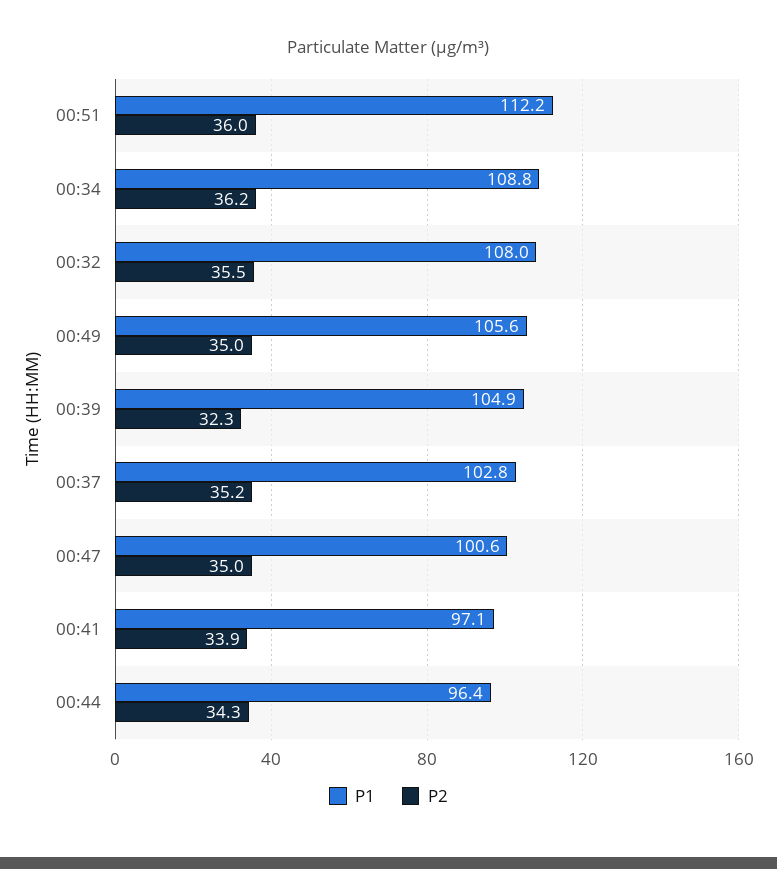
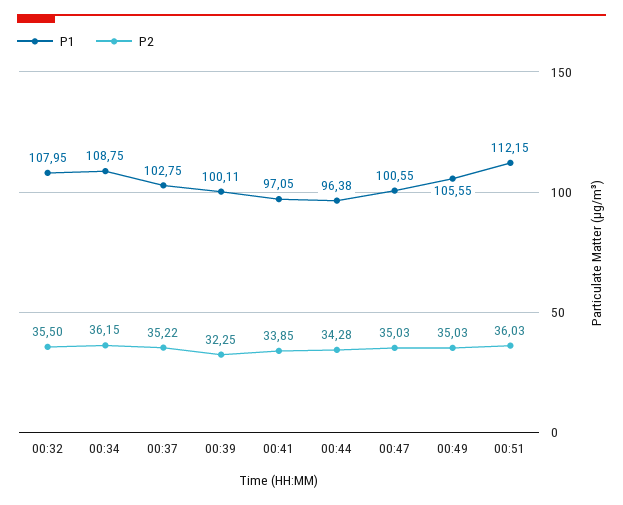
  {
    "P1": {
      "00:51": 112.15,
      "00:34": 108.75,
      "00:32": 107.95,
      "00:49": 105.55,
-     "00:39": 104.9,
+     "00:39": 100.11,
      "00:37": 102.75,
      "00:47": 100.55,
      "00:41": 97.05,
      "00:44": 96.38
    },
    "P2": {
      "00:51": 36.03,
      "00:34": 36.15,
      "00:32": 35.5,
      "00:49": 35.03,
      "00:39": 32.25,
      "00:37": 35.22,
      "00:47": 35.03,
      "00:41": 33.85,
      "00:44": 34.28
    }
  }

